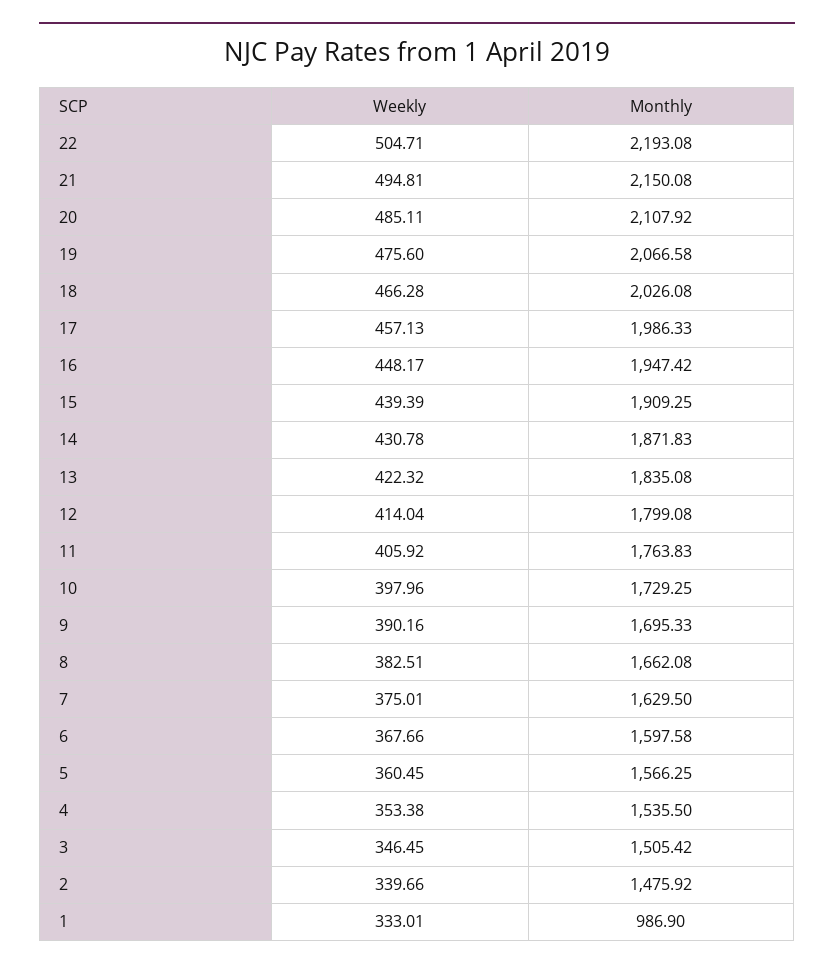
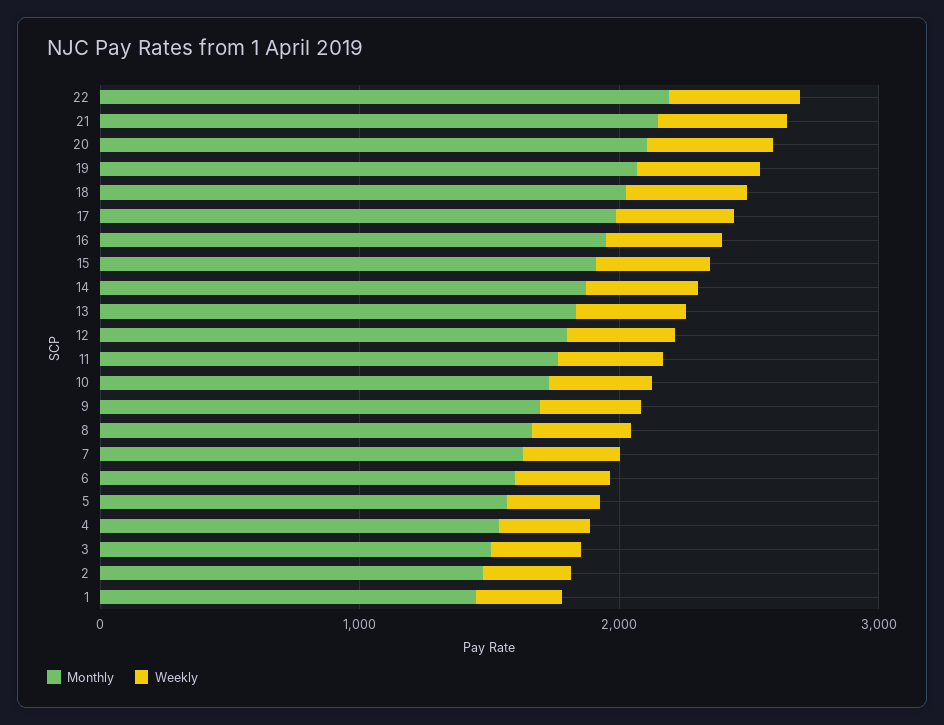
  {
    "Weekly": {
      "22": 504.71,
      "21": 494.81,
      "20": 485.11,
      "19": 475.6,
      "18": 466.28,
      "17": 457.13,
      "16": 448.17,
      "15": 439.39,
      "14": 430.78,
      "13": 422.32,
      "12": 414.04,
      "11": 405.92,
      "10": 397.96,
      "9": 390.16,
      "8": 382.51,
      "7": 375.01,
      "6": 367.66,
      "5": 360.45,
      "4": 353.38,
      "3": 346.45,
      "2": 339.66,
      "1": 333.01
    },
    "Monthly": {
      "22": 2193.08,
      "21": 2150.08,
      "20": 2107.92,
      "19": 2066.58,
      "18": 2026.08,
      "17": 1986.33,
      "16": 1947.42,
      "15": 1909.25,
      "14": 1871.83,
      "13": 1835.08,
      "12": 1799.08,
      "11": 1763.83,
      "10": 1729.25,
      "9": 1695.33,
      "8": 1662.08,
      "7": 1629.5,
      "6": 1597.58,
      "5": 1566.25,
      "4": 1535.5,
      "3": 1505.42,
      "2": 1475.92,
-     "1": 986.9
+     "1": 1400
    }
  }

